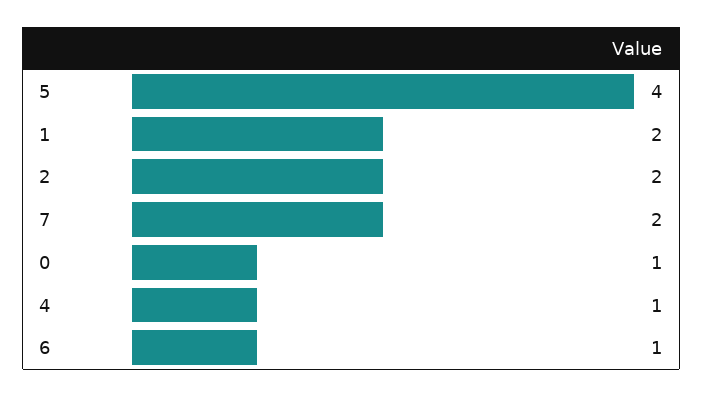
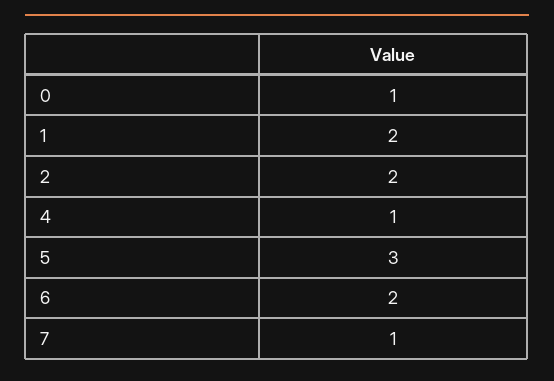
  {
-   "5": 4,
+   "5": 3,
    "1": 2,
    "2": 2,
-   "7": 2,
+   "7": 1,
    "0": 1,
    "4": 1,
-   "6": 1
+   "6": 2
  }

